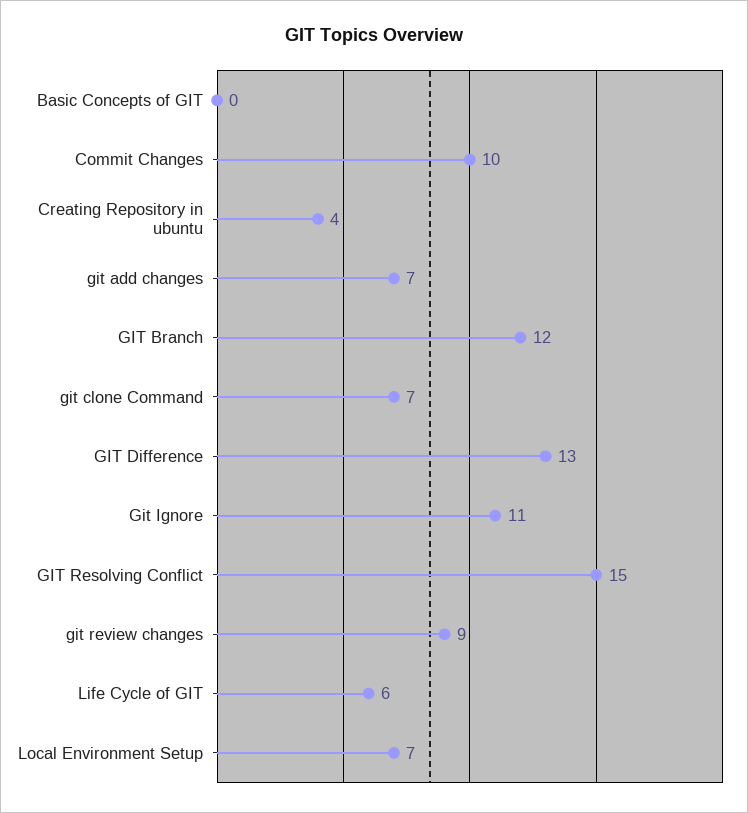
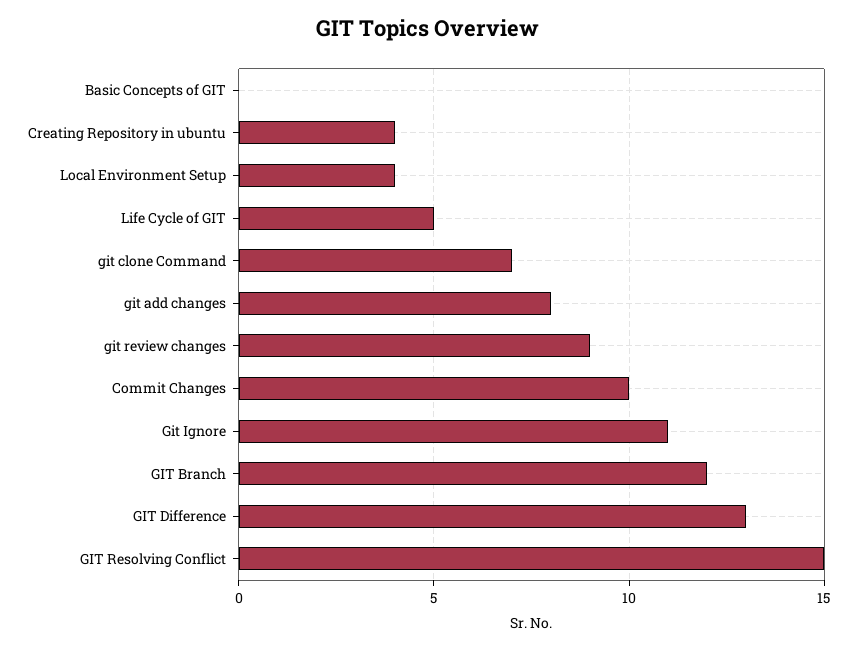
  {
    "Basic Concepts of GIT": 0,
    "Commit Changes": 10,
    "Creating Repository in ubuntu": 4,
-   "git add changes": 7,
+   "git add changes": 8,
    "GIT Branch": 12,
    "git clone Command": 7,
    "GIT Difference": 13,
    "Git Ignore": 11,
    "GIT Resolving Conflict": 15,
    "git review changes": 9,
-   "Life Cycle of GIT": 6,
+   "Life Cycle of GIT": 5,
-   "Local Environment Setup": 7
+   "Local Environment Setup": 4
  }

